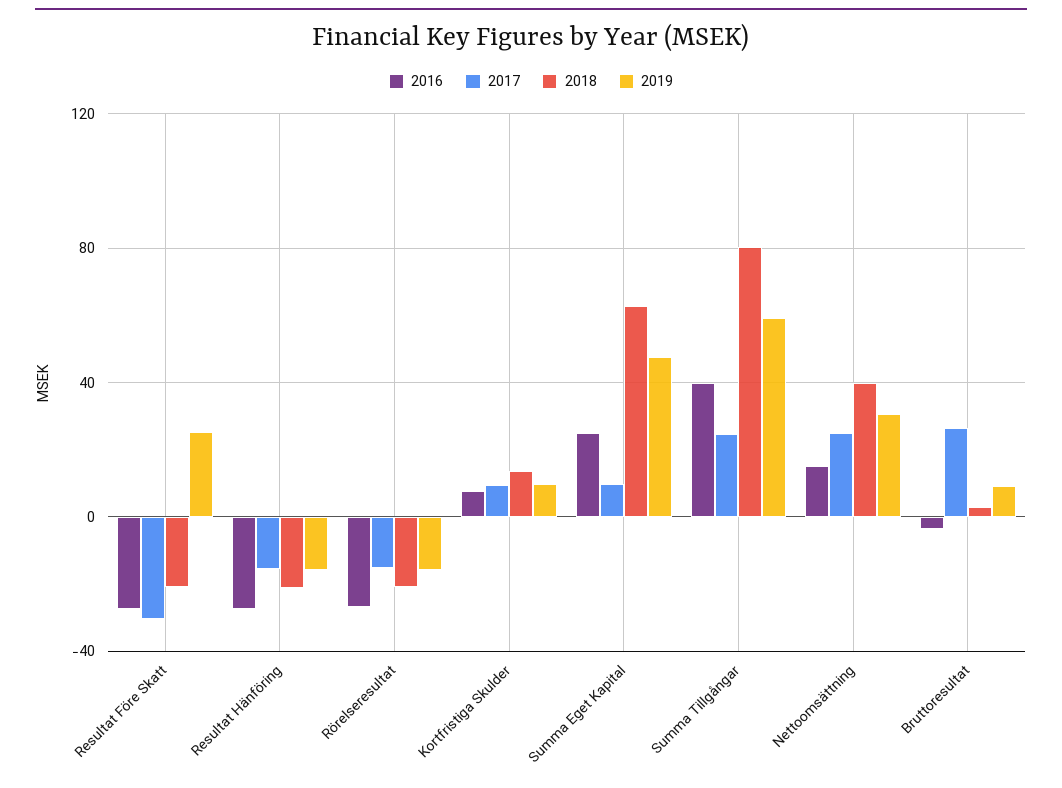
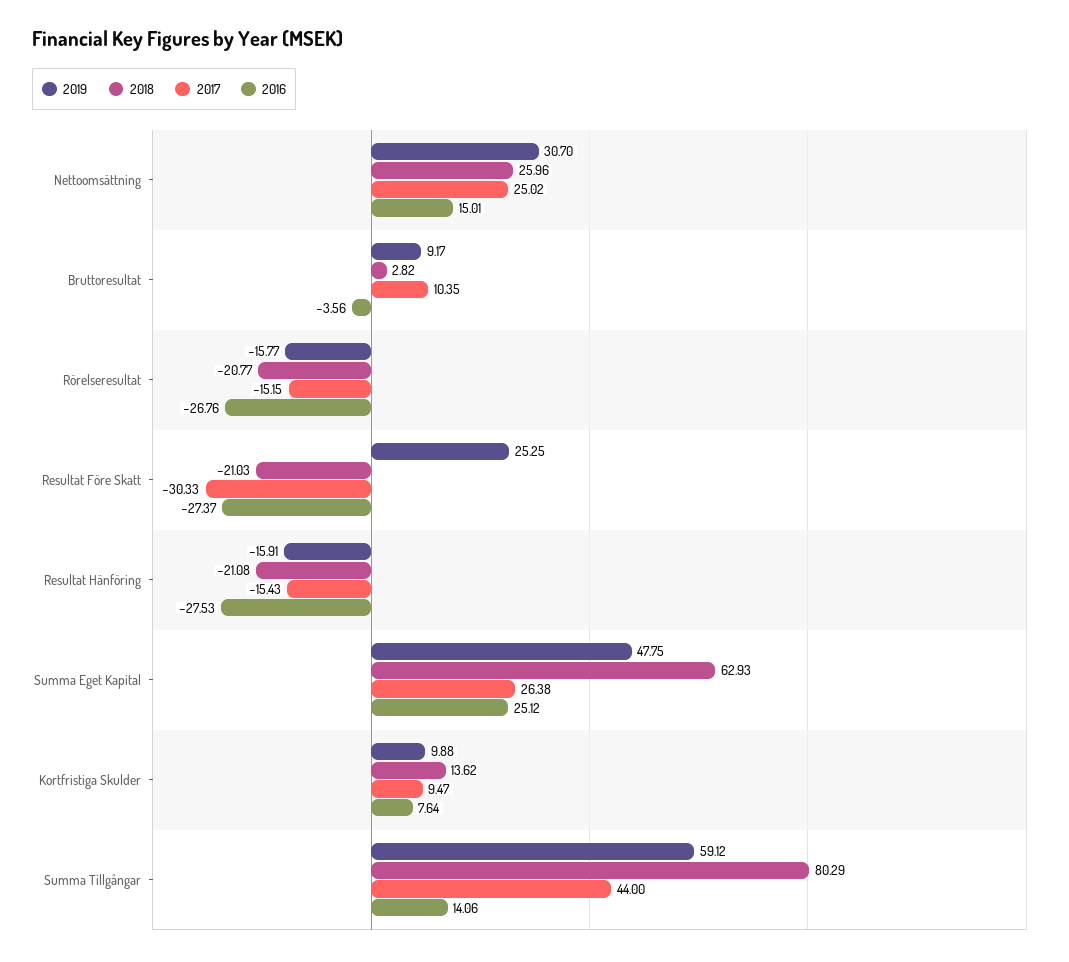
  {
    "2016": {
      "Resultat Före Skatt": -27.37,
      "Resultat Hänföring": -27.53,
      "Rörelseresultat": -26.76,
      "Kortfristiga Skulder": 7.64,
      "Summa Eget Kapital": 25.12,
-     "Summa Tillgångar": 40,
+     "Summa Tillgångar": 14.06,
      "Nettoomsättning": 15.01,
      "Bruttoresultat": -3.56
    },
    "2017": {
      "Resultat Före Skatt": -30.33,
      "Resultat Hänföring": -15.43,
      "Rörelseresultat": -15.15,
      "Kortfristiga Skulder": 9.47,
-     "Summa Eget Kapital": 10,
+     "Summa Eget Kapital": 26.38,
-     "Summa Tillgångar": 25,
+     "Summa Tillgångar": 44,
      "Nettoomsättning": 25.02,
-     "Bruttoresultat": 25
+     "Bruttoresultat": 10.35
    },
    "2018": {
      "Resultat Före Skatt": -21.03,
      "Resultat Hänföring": -21.08,
      "Rörelseresultat": -20.77,
      "Kortfristiga Skulder": 13.62,
      "Summa Eget Kapital": 62.93,
      "Summa Tillgångar": 80.29,
-     "Nettoomsättning": 40,
+     "Nettoomsättning": 25.96,
      "Bruttoresultat": 2.82
    },
    "2019": {
      "Resultat Före Skatt": 25.25,
      "Resultat Hänföring": -15.91,
      "Rörelseresultat": -15.77,
      "Kortfristiga Skulder": 9.88,
      "Summa Eget Kapital": 47.75,
      "Summa Tillgångar": 59.12,
      "Nettoomsättning": 30.7,
      "Bruttoresultat": 9.17
    }
  }

